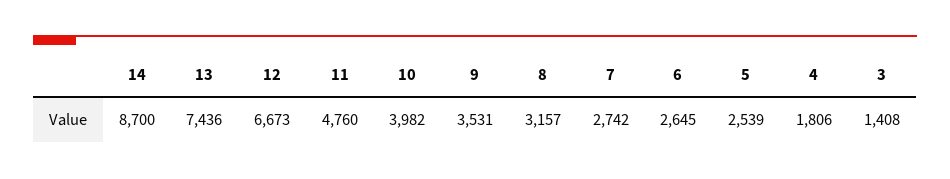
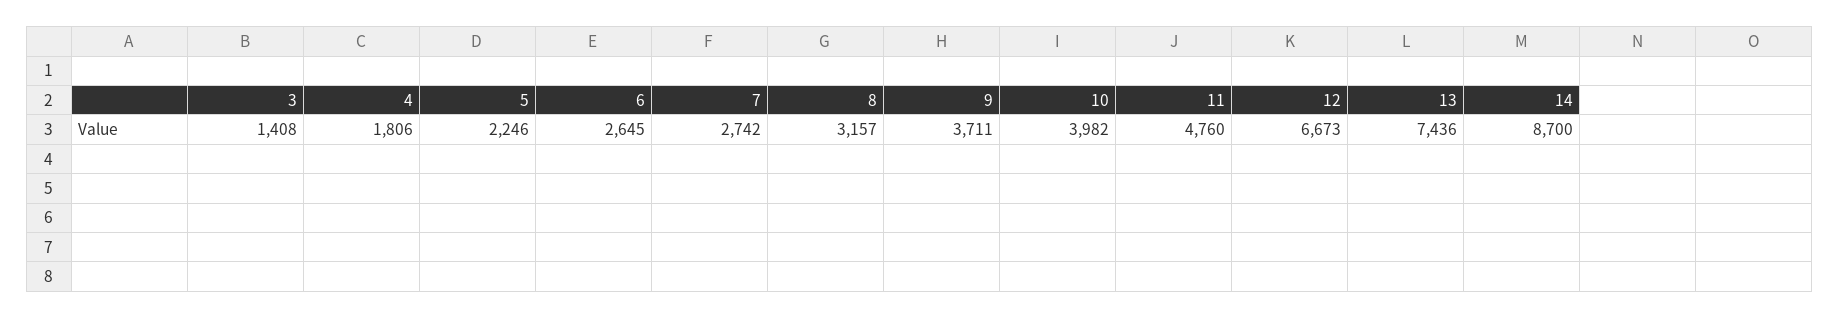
  {
    "14": 8700,
    "13": 7436,
    "12": 6673,
    "11": 4760,
    "10": 3982,
-   "9": 3531,
+   "9": 3711,
    "8": 3157,
    "7": 2742,
    "6": 2645,
-   "5": 2539,
+   "5": 2246,
    "4": 1806,
    "3": 1408
  }

